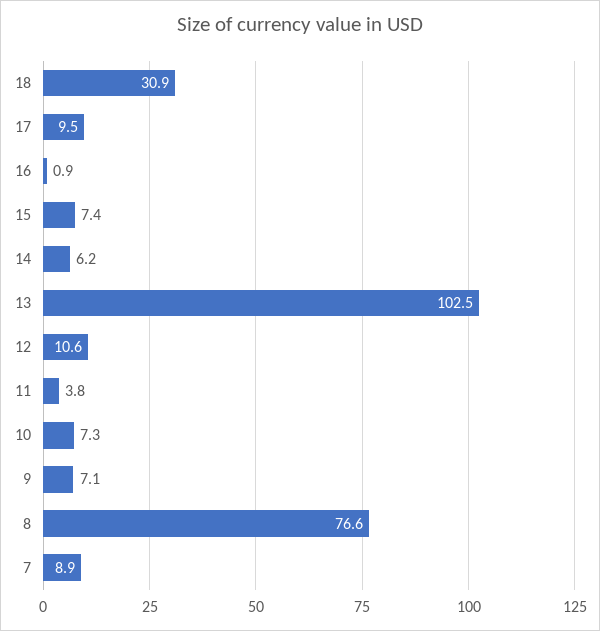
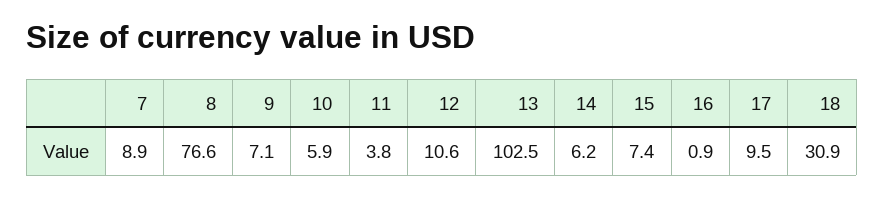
  {
    "18": 30.9,
    "17": 9.5,
    "16": 0.9,
    "15": 7.4,
    "14": 6.2,
    "13": 102.5,
    "12": 10.6,
    "11": 3.8,
-   "10": 7.3,
+   "10": 5.9,
    "9": 7.1,
    "8": 76.6,
    "7": 8.9
  }

